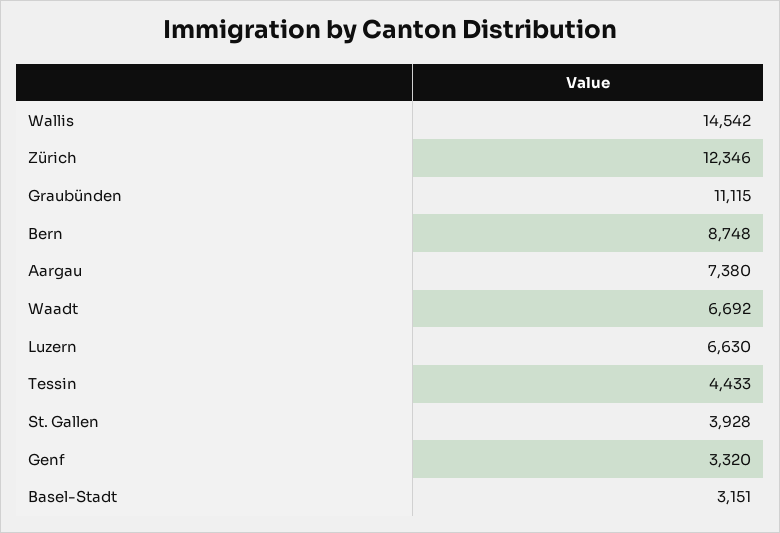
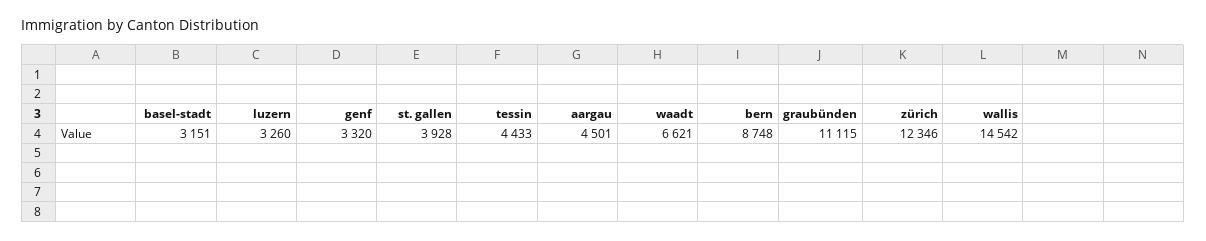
  {
    "Wallis": 14542,
    "Zürich": 12346,
    "Graubünden": 11115,
    "Bern": 8748,
-   "Aargau": 7380,
+   "Aargau": 4501,
-   "Waadt": 6692,
+   "Waadt": 6621,
-   "Luzern": 6630,
+   "Luzern": 3260,
    "Tessin": 4433,
    "St. Gallen": 3928,
    "Genf": 3320,
    "Basel-Stadt": 3151
  }

